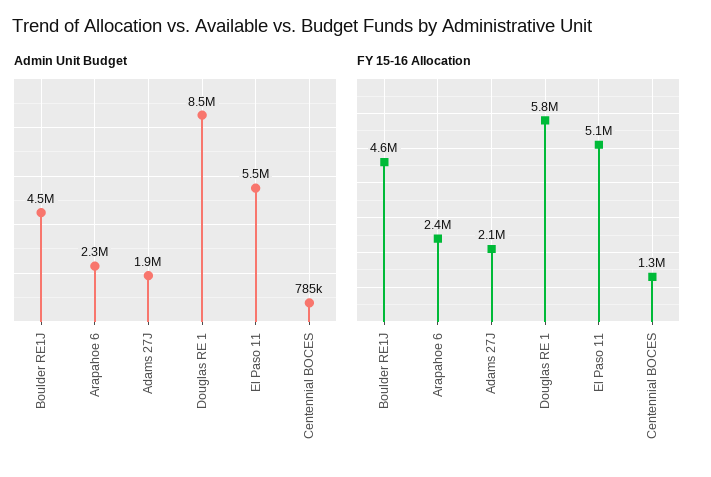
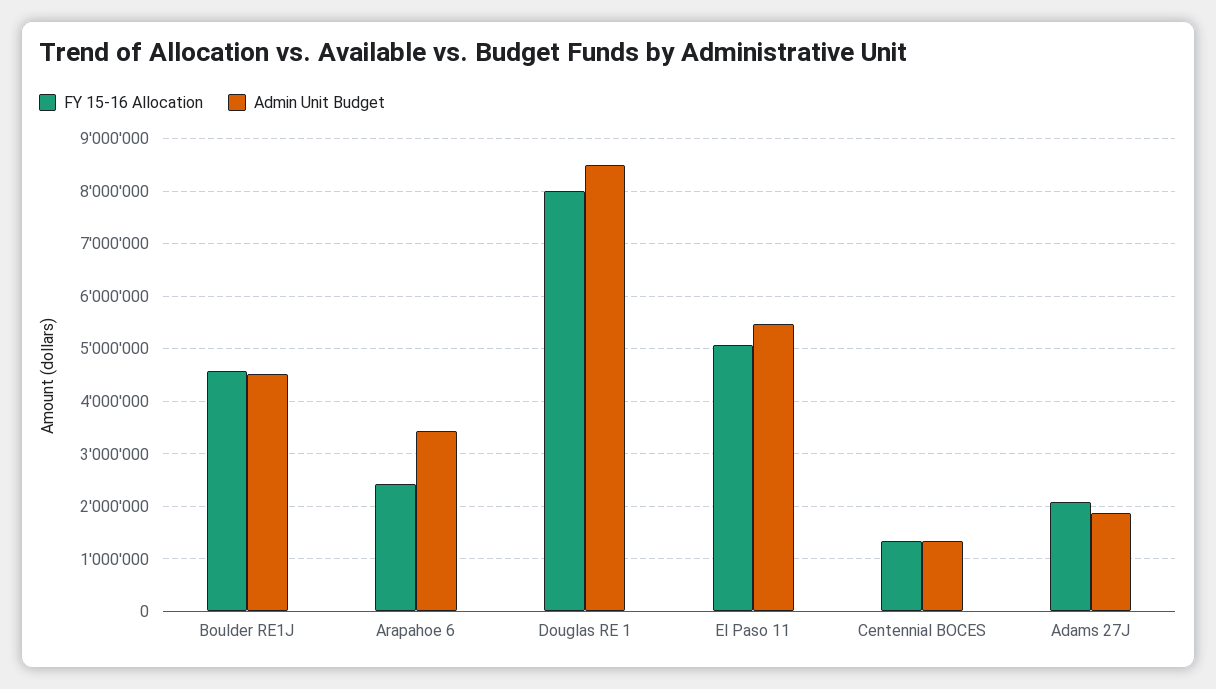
  {
    "Admin Unit Budget": {
      "Boulder RE1J": 4500000,
-     "Arapahoe 6": 2300000,
+     "Arapahoe 6": 3400000,
      "Adams 27J": 1900000,
      "Douglas RE 1": 8500000,
      "El Paso 11": 5500000,
-     "Centennial BOCES": 785000
+     "Centennial BOCES": 1400000
    },
    "FY 15-16 Allocation": {
      "Boulder RE1J": 4600000,
      "Arapahoe 6": 2400000,
      "Adams 27J": 2100000,
-     "Douglas RE 1": 5800000,
+     "Douglas RE 1": 8000000,
      "El Paso 11": 5100000,
      "Centennial BOCES": 1300000
    }
  }

